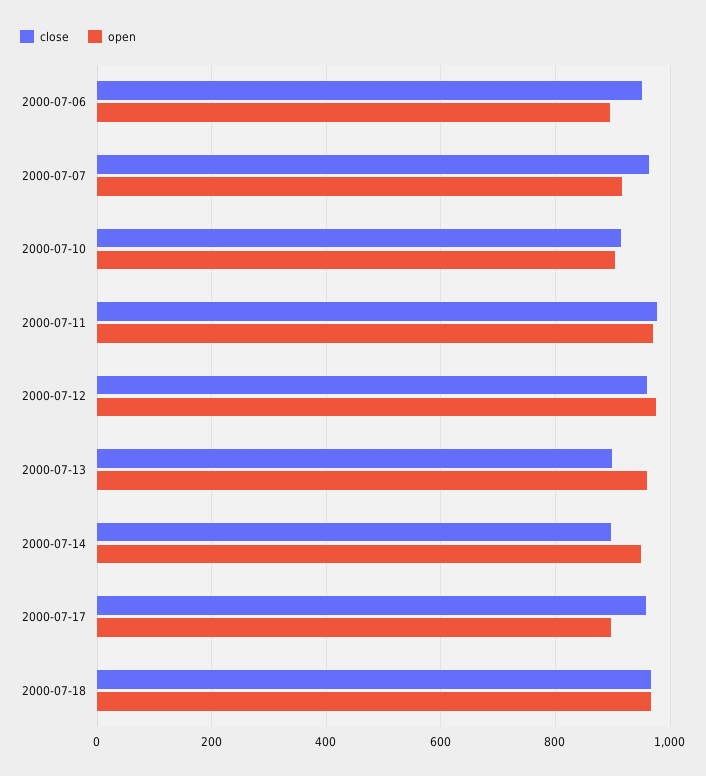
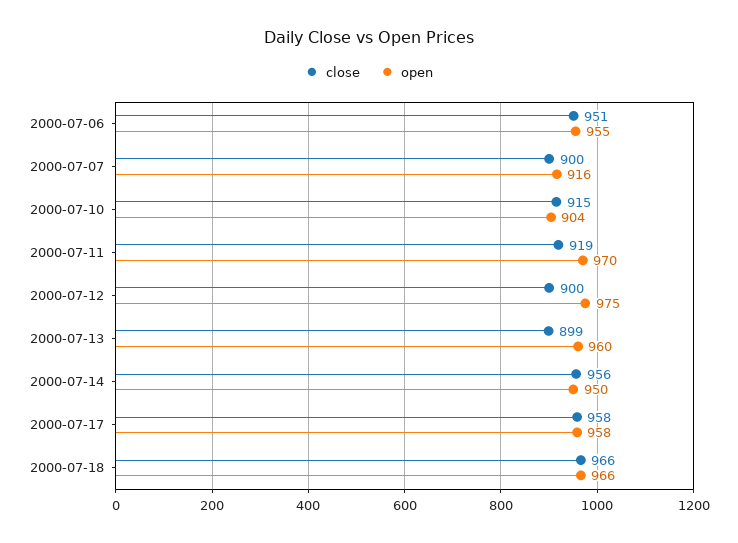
  {
    "close": {
      "2000-07-06": 951,
-     "2000-07-07": 960,
+     "2000-07-07": 900,
      "2000-07-10": 915,
-     "2000-07-11": 980,
+     "2000-07-11": 919,
-     "2000-07-12": 960,
+     "2000-07-12": 900,
      "2000-07-13": 899,
-     "2000-07-14": 900,
+     "2000-07-14": 956,
      "2000-07-17": 958,
      "2000-07-18": 966
    },
    "open": {
-     "2000-07-06": 900,
+     "2000-07-06": 955,
      "2000-07-07": 916,
      "2000-07-10": 904,
      "2000-07-11": 970,
      "2000-07-12": 975,
      "2000-07-13": 960,
      "2000-07-14": 950,
-     "2000-07-17": 900,
+     "2000-07-17": 958,
      "2000-07-18": 966
    }
  }

